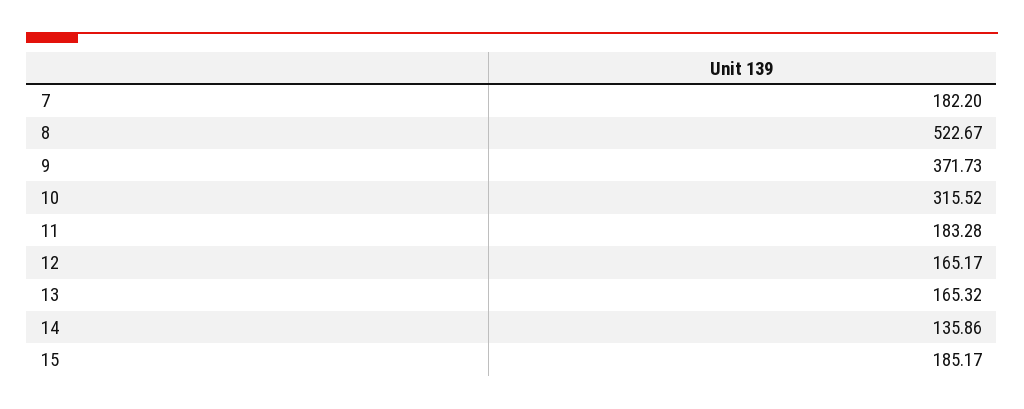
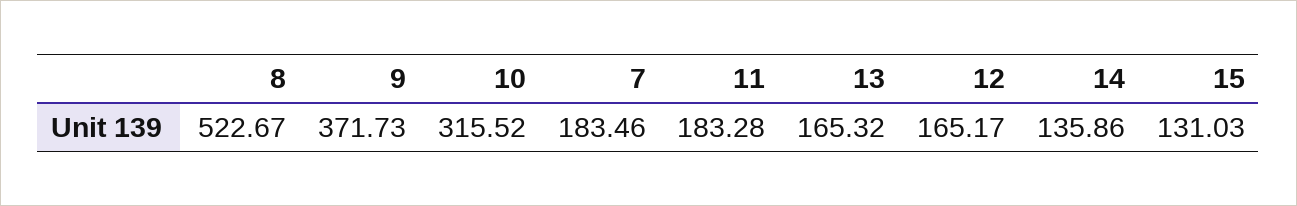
  {
-   "7": 182.2,
+   "7": 183.46,
    "8": 522.67,
    "9": 371.73,
    "10": 315.52,
    "11": 183.28,
    "12": 165.17,
    "13": 165.32,
    "14": 135.86,
-   "15": 185.17
+   "15": 131.03
  }

